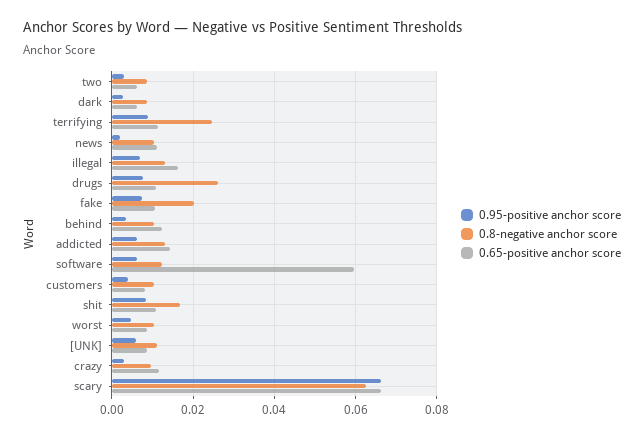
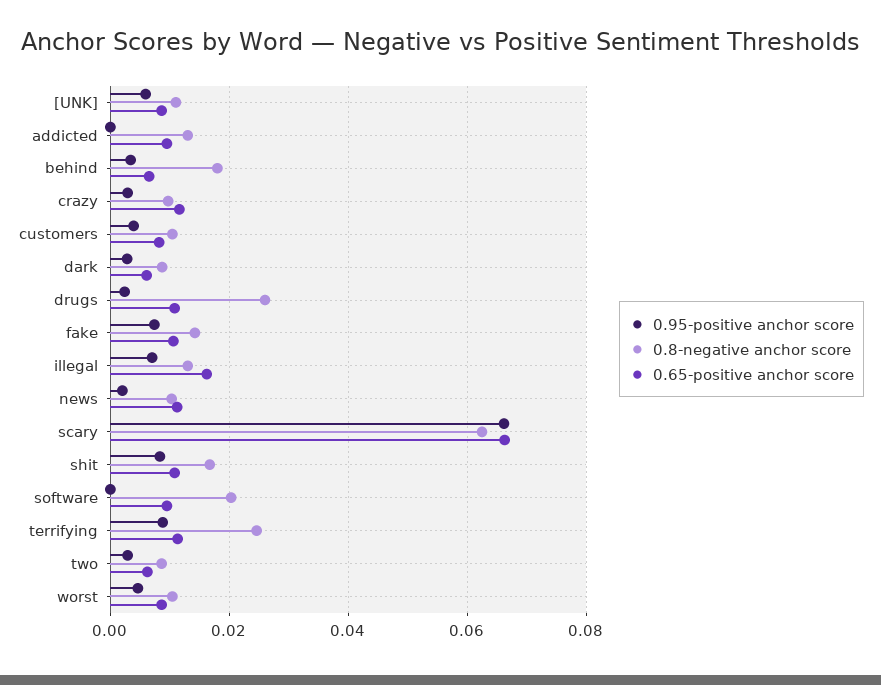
  {
    "0.95-positive anchor score": {
      "two": 0.002,
      "dark": 0.002,
      "terrifying": 0.008,
      "news": 0.002,
      "illegal": 0.008,
-     "drugs": 0.008,
+     "drugs": 0.002,
      "fake": 0.008,
      "behind": 0.004,
-     "addicted": 0.006,
+     "addicted": 0,
-     "software": 0.006,
+     "software": 0,
      "customers": 0.004,
      "shit": 0.008,
      "worst": 0.004,
      "[UNK]": 0.006,
      "crazy": 0.002,
      "scary": 0.066
    },
    "0.8-negative anchor score": {
      "two": 0.008,
      "dark": 0.008,
      "terrifying": 0.024,
      "news": 0.01,
      "illegal": 0.014,
      "drugs": 0.026,
-     "fake": 0.02,
+     "fake": 0.014,
-     "behind": 0.01,
+     "behind": 0.018,
      "addicted": 0.014,
-     "software": 0.012,
+     "software": 0.02,
      "customers": 0.01,
      "shit": 0.016,
      "worst": 0.01,
      "[UNK]": 0.012,
      "crazy": 0.01,
      "scary": 0.062
    },
    "0.65-positive anchor score": {
      "two": 0.006,
      "dark": 0.006,
      "terrifying": 0.012,
      "news": 0.012,
      "illegal": 0.016,
      "drugs": 0.01,
      "fake": 0.01,
-     "behind": 0.012,
+     "behind": 0.006,
-     "addicted": 0.014,
+     "addicted": 0.01,
-     "software": 0.06,
+     "software": 0.01,
      "customers": 0.008,
      "shit": 0.01,
      "worst": 0.008,
      "[UNK]": 0.008,
      "crazy": 0.012,
      "scary": 0.066
    }
  }

